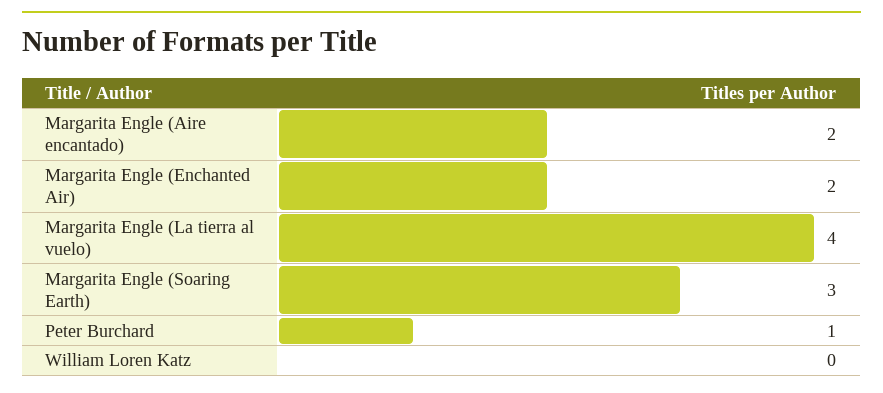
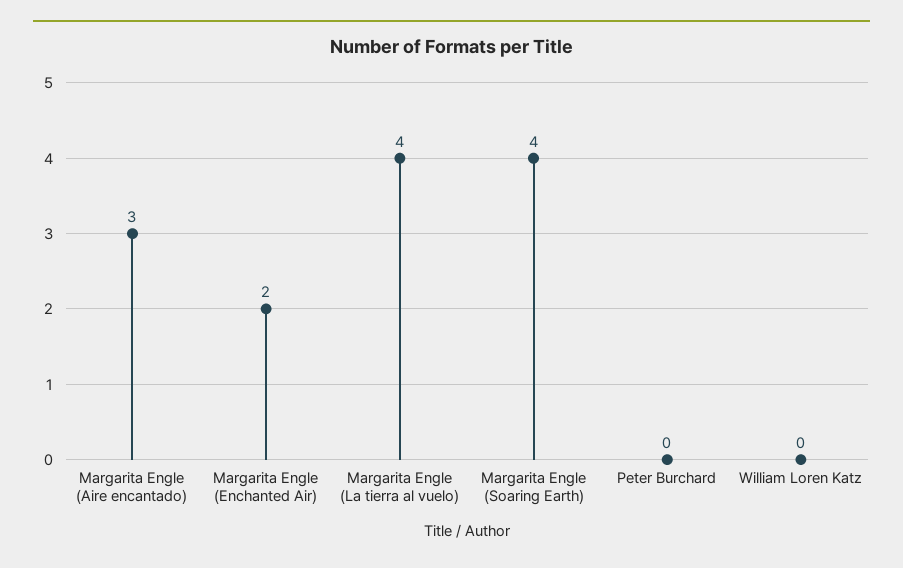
  {
-   "Margarita Engle (Aire encantado)": 2,
+   "Margarita Engle (Aire encantado)": 3,
    "Margarita Engle (Enchanted Air)": 2,
    "Margarita Engle (La tierra al vuelo)": 4,
-   "Margarita Engle (Soaring Earth)": 3,
+   "Margarita Engle (Soaring Earth)": 4,
-   "Peter Burchard": 1,
+   "Peter Burchard": 0,
    "William Loren Katz": 0
  }

